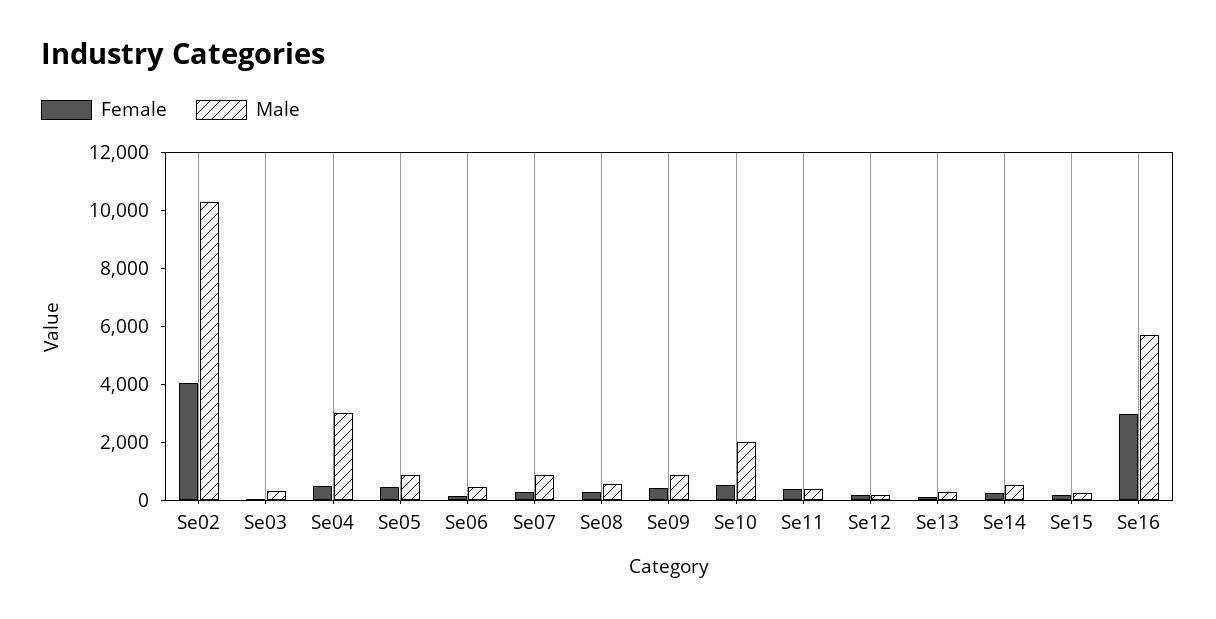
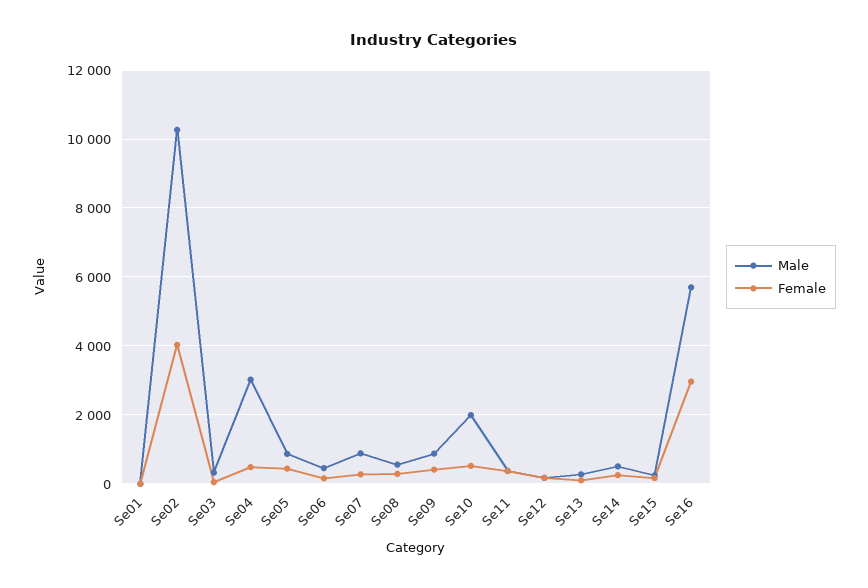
  {
    "Female": {
      "Se02": 4000,
      "Se03": 0,
      "Se04": 400,
      "Se05": 400,
      "Se06": 200,
      "Se07": 200,
      "Se08": 200,
      "Se09": 400,
      "Se10": 600,
      "Se11": 400,
      "Se12": 200,
      "Se13": 200,
      "Se14": 200,
      "Se15": 200,
-     "Se16": 3000
+     "Se16": 3000,
+     "Se01": 0
    },
    "Male": {
      "Se02": 10200,
      "Se03": 400,
      "Se04": 3000,
      "Se05": 800,
      "Se06": 400,
      "Se07": 800,
      "Se08": 600,
      "Se09": 800,
      "Se10": 2000,
      "Se11": 400,
      "Se12": 200,
      "Se13": 200,
      "Se14": 600,
      "Se15": 200,
-     "Se16": 5600
+     "Se16": 5600,
+     "Se01": 0
    }
  }

